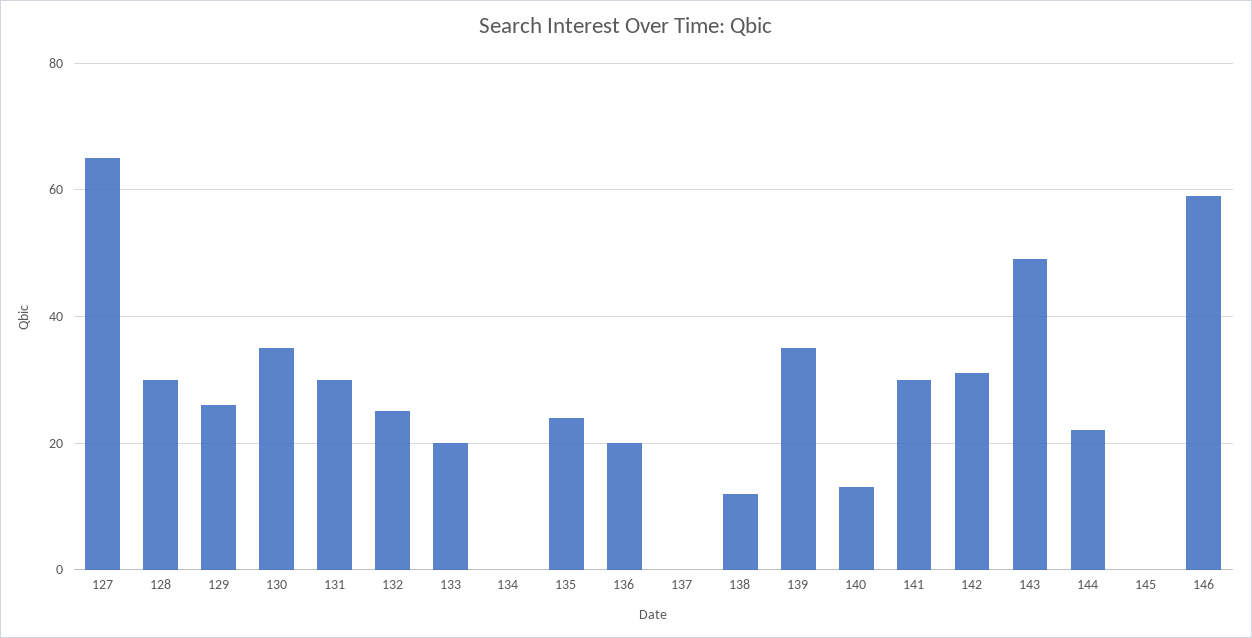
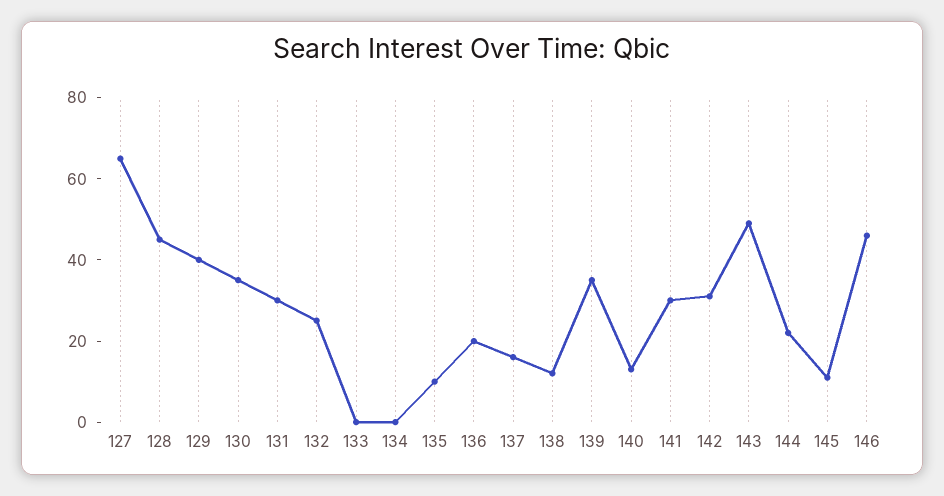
  {
    "127": 65,
-   "128": 30,
+   "128": 45,
-   "129": 25,
+   "129": 40,
    "130": 35,
    "131": 30,
    "132": 25,
-   "133": 20,
+   "133": 0,
    "134": 0,
-   "135": 25,
+   "135": 10,
    "136": 20,
-   "137": 0,
+   "137": 15,
    "138": 10,
    "139": 35,
    "140": 15,
    "141": 30,
    "142": 30,
    "143": 50,
    "144": 20,
-   "145": 0,
+   "145": 10,
-   "146": 60
+   "146": 45
  }

